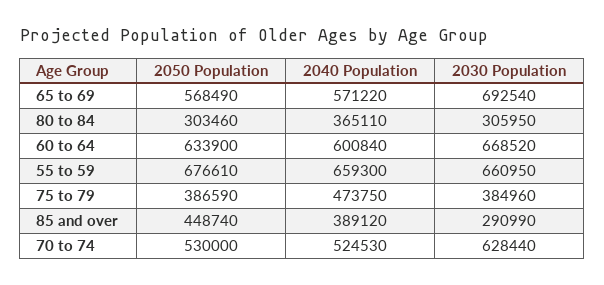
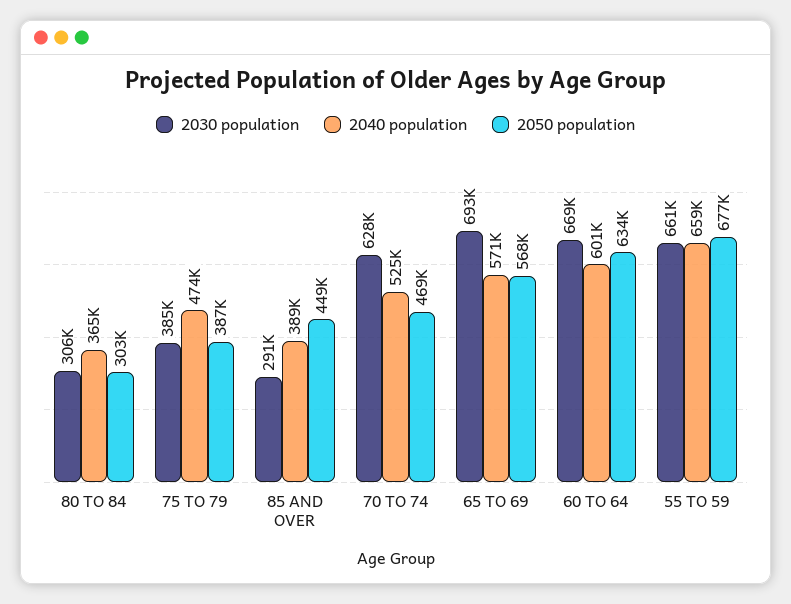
  {
    "2050 Population": {
      "65 to 69": 568490,
      "80 to 84": 303460,
      "60 to 64": 633900,
      "55 to 59": 676610,
      "75 to 79": 386590,
      "85 and over": 448740,
-     "70 to 74": 530000
+     "70 to 74": 469000
    },
    "2040 Population": {
      "65 to 69": 571220,
      "80 to 84": 365110,
      "60 to 64": 600840,
      "55 to 59": 659300,
      "75 to 79": 473750,
      "85 and over": 389120,
      "70 to 74": 524530
    },
    "2030 Population": {
      "65 to 69": 692540,
      "80 to 84": 305950,
      "60 to 64": 668520,
      "55 to 59": 660950,
      "75 to 79": 384960,
      "85 and over": 290990,
      "70 to 74": 628440
    }
  }

